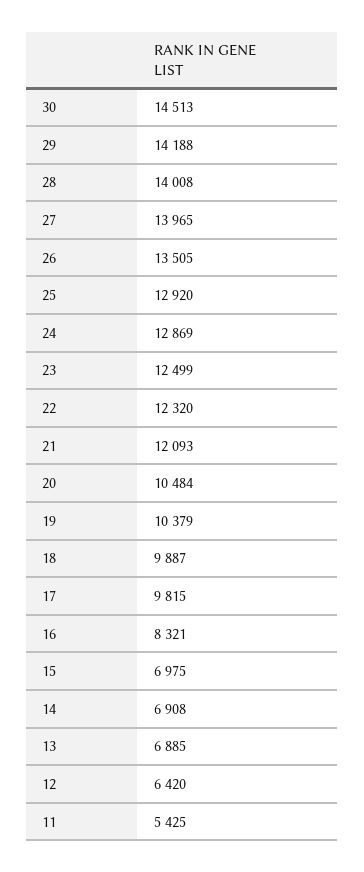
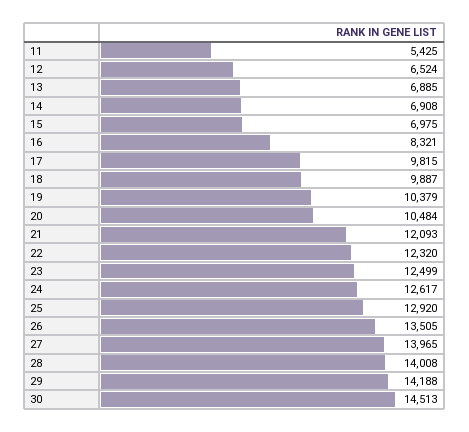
  {
    "30": 14513,
    "29": 14188,
    "28": 14008,
    "27": 13965,
    "26": 13505,
    "25": 12920,
-   "24": 12869,
+   "24": 12617,
    "23": 12499,
    "22": 12320,
    "21": 12093,
    "20": 10484,
    "19": 10379,
    "18": 9887,
    "17": 9815,
    "16": 8321,
    "15": 6975,
    "14": 6908,
    "13": 6885,
-   "12": 6420,
+   "12": 6524,
    "11": 5425
  }

